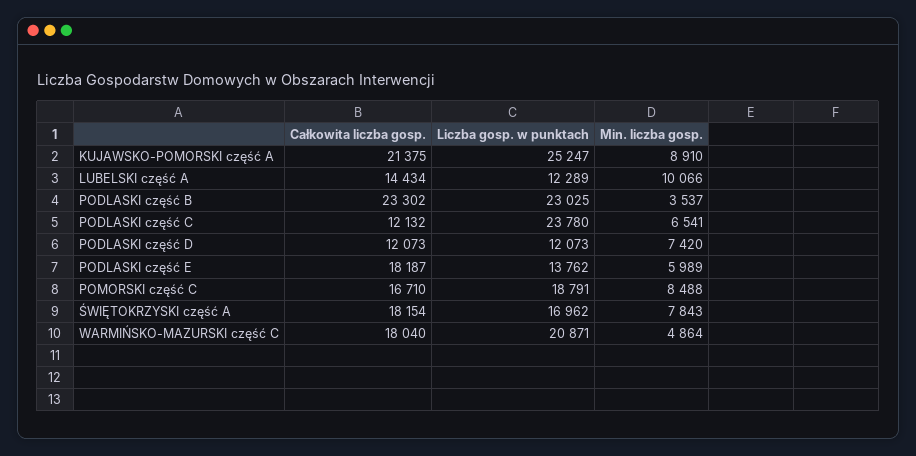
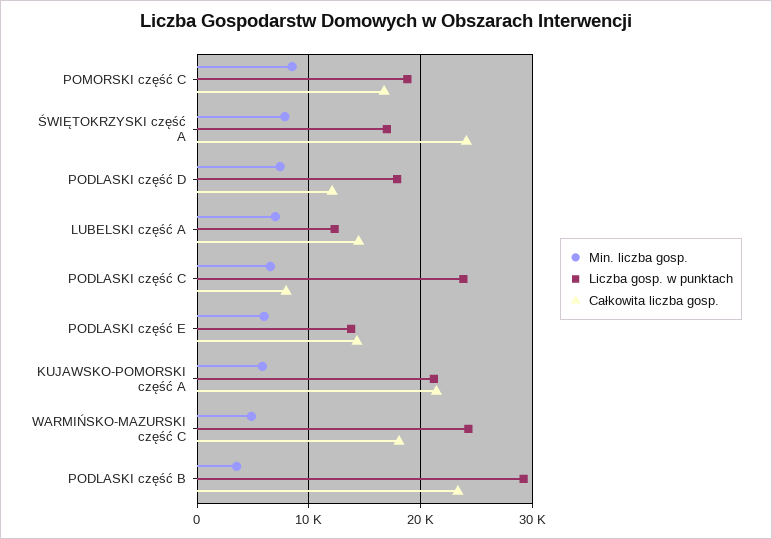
  {
    "Całkowita liczba gosp.": {
      "KUJAWSKO-POMORSKI część A": 21375,
      "LUBELSKI część A": 14434,
      "PODLASKI część B": 23302,
-     "PODLASKI część C": 12132,
+     "PODLASKI część C": 8000,
      "PODLASKI część D": 12073,
-     "PODLASKI część E": 18187,
+     "PODLASKI część E": 14000,
      "POMORSKI część C": 16710,
-     "ŚWIĘTOKRZYSKI część A": 18154,
+     "ŚWIĘTOKRZYSKI część A": 24000,
      "WARMIŃSKO-MAZURSKI część C": 18040
    },
    "Liczba gosp. w punktach": {
-     "KUJAWSKO-POMORSKI część A": 25247,
+     "KUJAWSKO-POMORSKI część A": 21000,
      "LUBELSKI część A": 12289,
-     "PODLASKI część B": 23025,
+     "PODLASKI część B": 29000,
      "PODLASKI część C": 23780,
-     "PODLASKI część D": 12073,
+     "PODLASKI część D": 18000,
      "PODLASKI część E": 13762,
      "POMORSKI część C": 18791,
      "ŚWIĘTOKRZYSKI część A": 16962,
-     "WARMIŃSKO-MAZURSKI część C": 20871
+     "WARMIŃSKO-MAZURSKI część C": 24000
    },
    "Min. liczba gosp.": {
-     "KUJAWSKO-POMORSKI część A": 8910,
+     "KUJAWSKO-POMORSKI część A": 6000,
-     "LUBELSKI część A": 10066,
+     "LUBELSKI część A": 7000,
      "PODLASKI część B": 3537,
      "PODLASKI część C": 6541,
      "PODLASKI część D": 7420,
      "PODLASKI część E": 5989,
      "POMORSKI część C": 8488,
      "ŚWIĘTOKRZYSKI część A": 7843,
      "WARMIŃSKO-MAZURSKI część C": 4864
    }
  }

